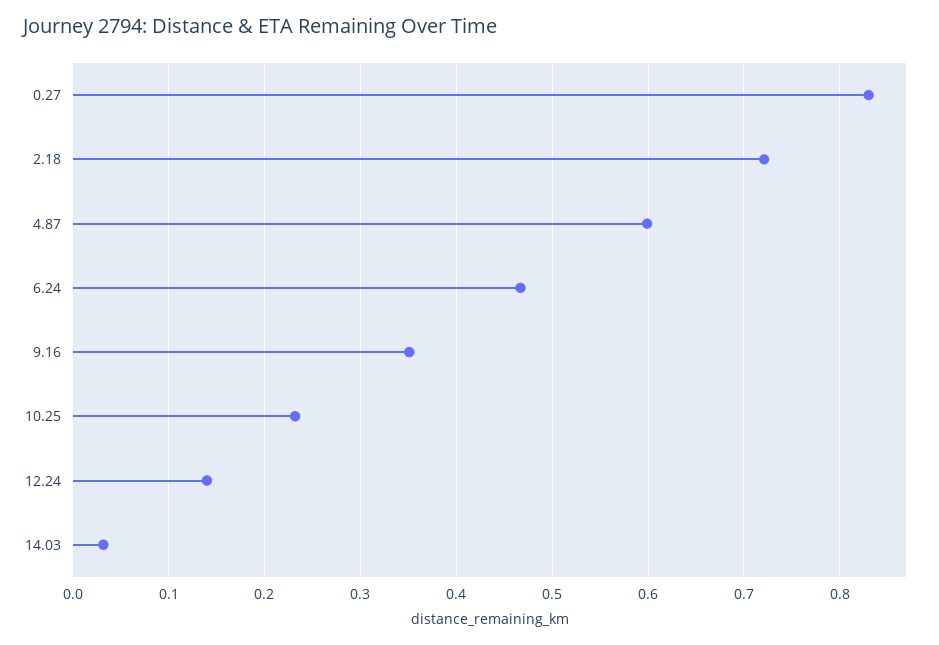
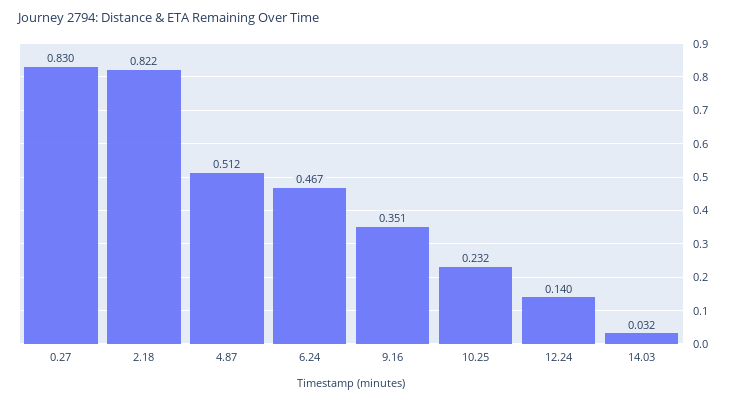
  {
    "0.27": 0.83,
-   "2.18": 0.72,
+   "2.18": 0.822,
-   "4.87": 0.6,
+   "4.87": 0.512,
    "6.24": 0.467,
    "9.16": 0.351,
    "10.25": 0.232,
    "12.24": 0.14,
    "14.03": 0.032
  }

